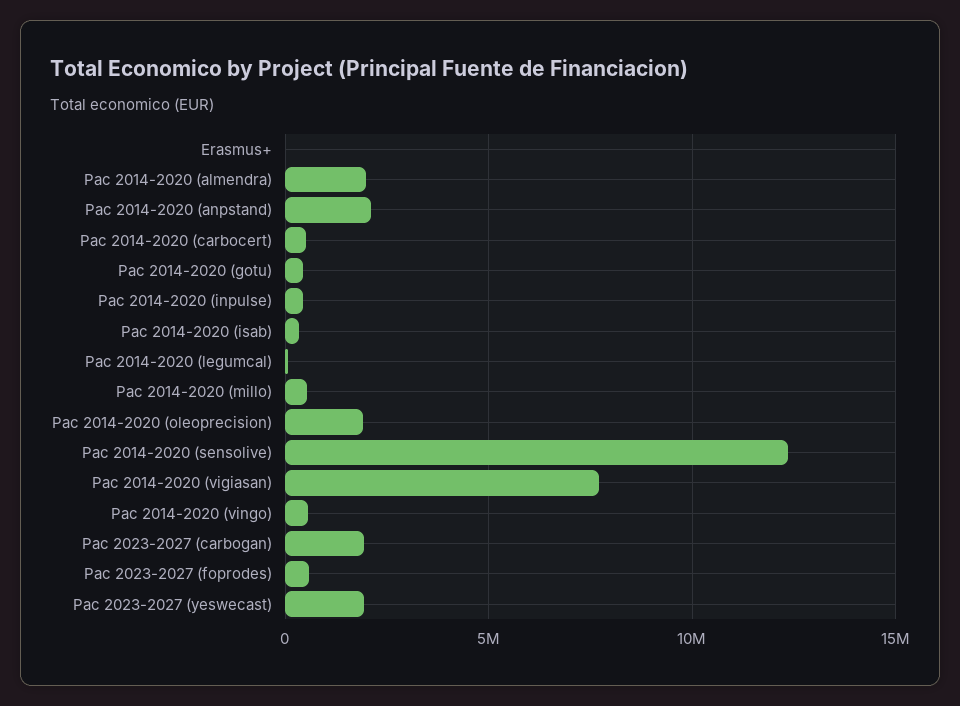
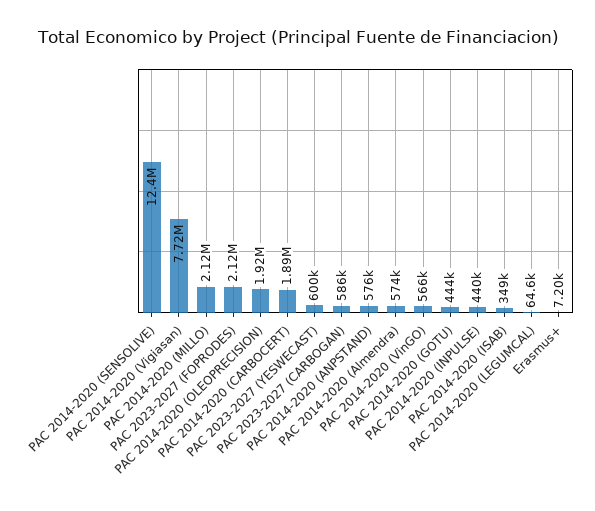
  {
    "Erasmus+": 7200,
-   "Pac 2014-2020 (almendra)": 2000000,
+   "Pac 2014-2020 (almendra)": 574000,
-   "Pac 2014-2020 (anpstand)": 2000000,
+   "Pac 2014-2020 (anpstand)": 576000,
-   "Pac 2014-2020 (carbocert)": 500000,
+   "Pac 2014-2020 (carbocert)": 1890000,
    "Pac 2014-2020 (gotu)": 444000,
    "Pac 2014-2020 (inpulse)": 440000,
    "Pac 2014-2020 (isab)": 349000,
    "Pac 2014-2020 (legumcal)": 64600,
-   "Pac 2014-2020 (millo)": 500000,
+   "Pac 2014-2020 (millo)": 2120000,
    "Pac 2014-2020 (oleoprecision)": 1920000,
    "Pac 2014-2020 (sensolive)": 12400000,
    "Pac 2014-2020 (vigiasan)": 7720000,
    "Pac 2014-2020 (vingo)": 566000,
-   "Pac 2023-2027 (carbogan)": 2000000,
+   "Pac 2023-2027 (carbogan)": 586000,
-   "Pac 2023-2027 (foprodes)": 500000,
+   "Pac 2023-2027 (foprodes)": 2120000,
-   "Pac 2023-2027 (yeswecast)": 2000000
+   "Pac 2023-2027 (yeswecast)": 600000
  }

